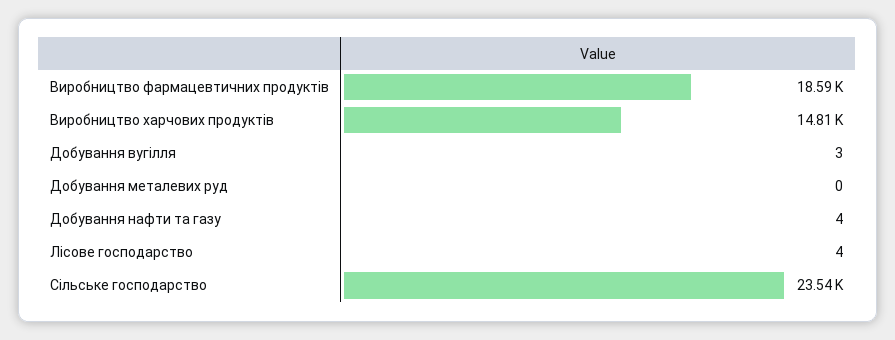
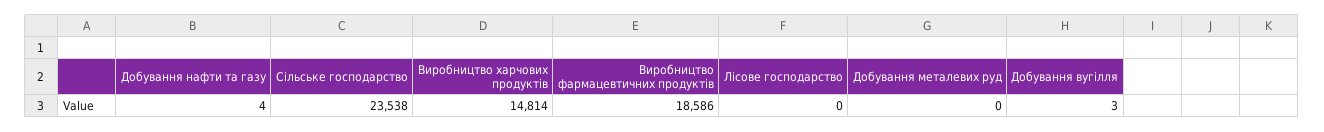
  {
    "Виробництво фармацевтичних продуктів": 18586,
    "Виробництво харчових продуктів": 14814,
    "Добування вугілля": 3,
    "Добування металевих руд": 0,
    "Добування нафти та газу": 4,
-   "Лісове господарство": 4,
+   "Лісове господарство": 0,
    "Сільське господарство": 23538
  }

